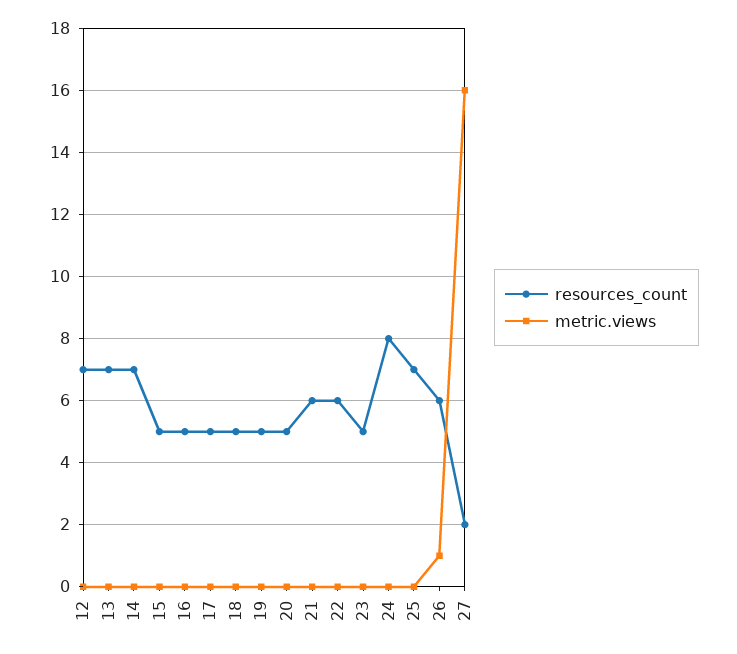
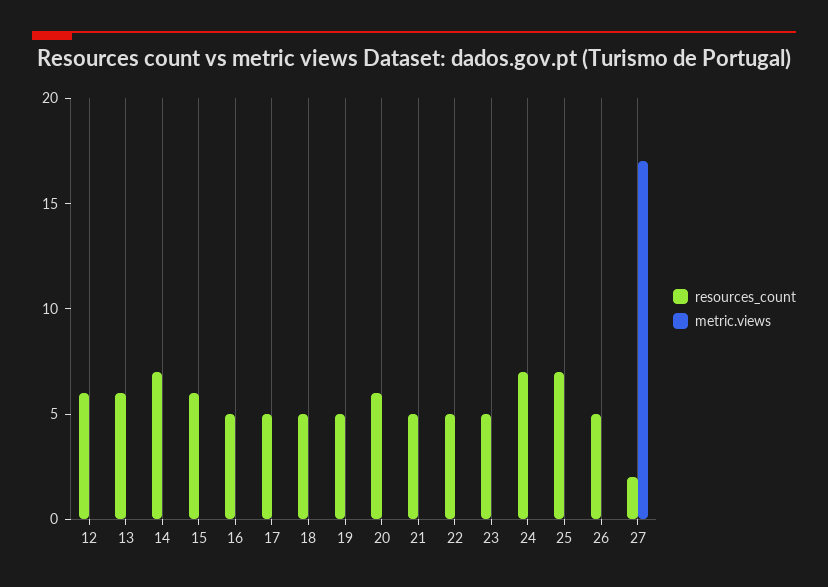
  {
    "resources_count": {
-     "12": 7,
+     "12": 6,
-     "13": 7,
+     "13": 6,
      "14": 7,
-     "15": 5,
+     "15": 6,
      "16": 5,
      "17": 5,
      "18": 5,
      "19": 5,
-     "20": 5,
+     "20": 6,
-     "21": 6,
+     "21": 5,
-     "22": 6,
+     "22": 5,
      "23": 5,
-     "24": 8,
+     "24": 7,
      "25": 7,
-     "26": 6,
+     "26": 5,
      "27": 2
    },
    "metric.views": {
      "12": 0,
      "13": 0,
      "14": 0,
      "15": 0,
      "16": 0,
      "17": 0,
      "18": 0,
      "19": 0,
      "20": 0,
      "21": 0,
      "22": 0,
      "23": 0,
      "24": 0,
      "25": 0,
-     "26": 1,
+     "26": 0,
-     "27": 16
+     "27": 17
    }
  }

